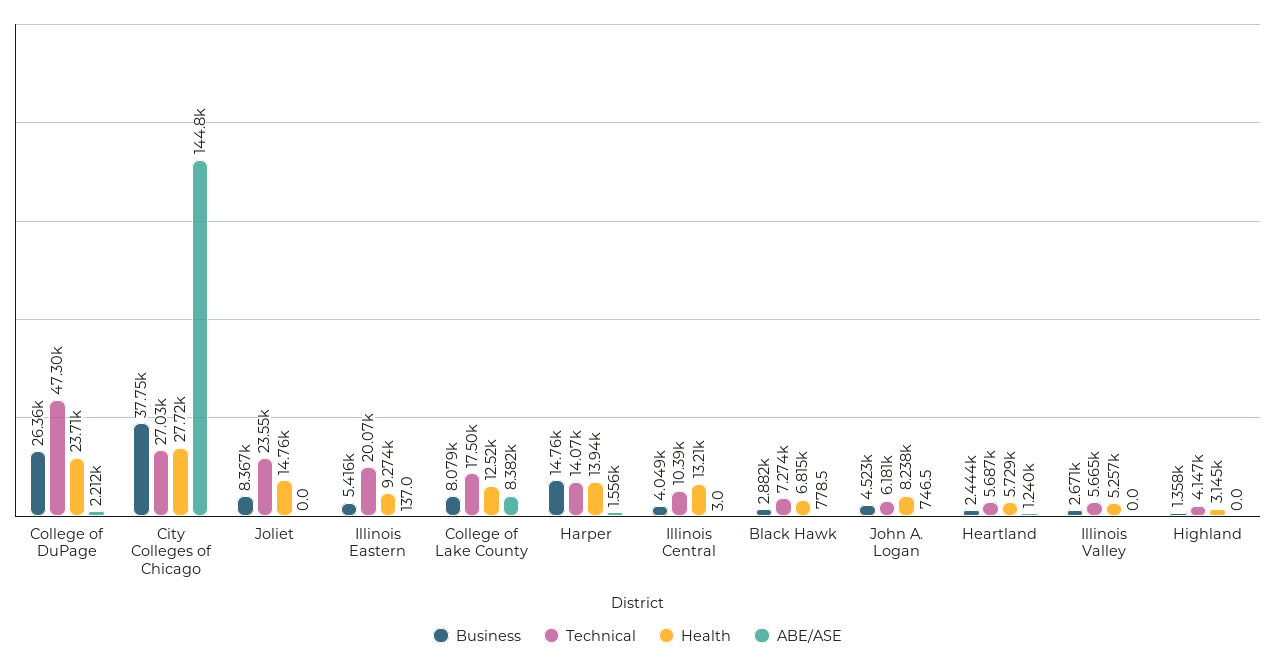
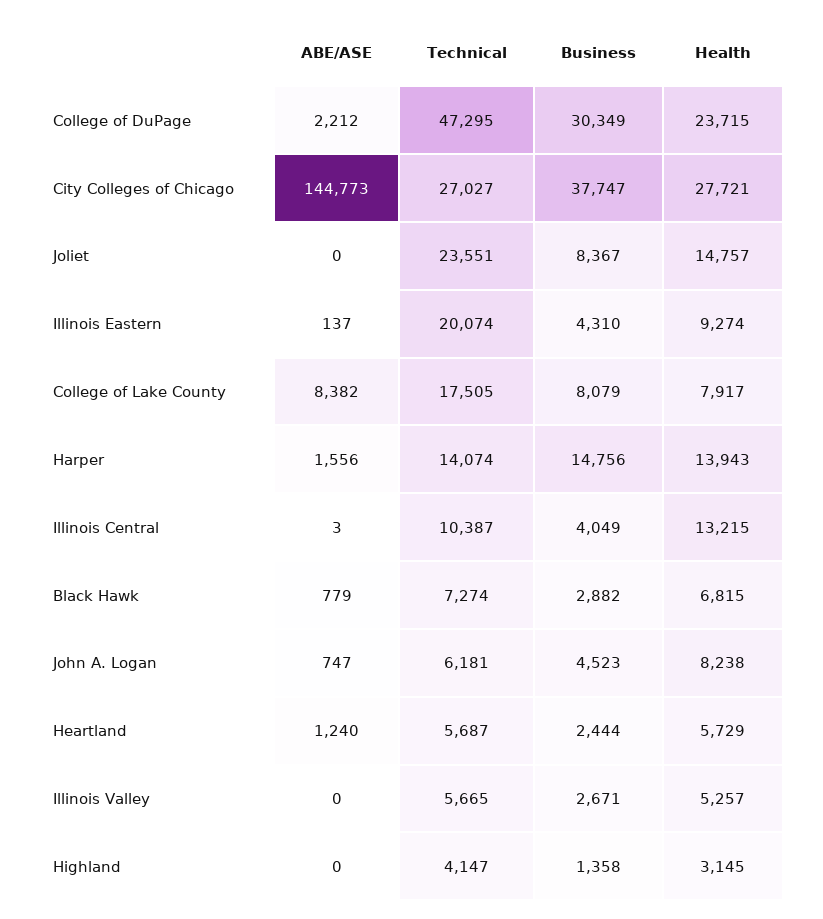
  {
    "Business": {
-     "College of DuPage": 26360,
+     "College of DuPage": 30349,
      "City Colleges of Chicago": 37747,
      "Joliet": 8367,
-     "Illinois Eastern": 5416,
+     "Illinois Eastern": 4310,
      "College of Lake County": 8079,
      "Harper": 14756,
      "Illinois Central": 4049,
      "Black Hawk": 2882,
      "John A. Logan": 4523,
      "Heartland": 2444,
      "Illinois Valley": 2671,
      "Highland": 1358
    },
    "Technical": {
      "College of DuPage": 47295,
      "City Colleges of Chicago": 27027,
      "Joliet": 23551,
      "Illinois Eastern": 20074,
      "College of Lake County": 17505,
      "Harper": 14074,
      "Illinois Central": 10387,
      "Black Hawk": 7274,
      "John A. Logan": 6181,
      "Heartland": 5687,
      "Illinois Valley": 5665,
      "Highland": 4147
    },
    "Health": {
      "College of DuPage": 23715,
      "City Colleges of Chicago": 27721,
      "Joliet": 14757,
      "Illinois Eastern": 9274,
-     "College of Lake County": 12520,
+     "College of Lake County": 7917,
      "Harper": 13943,
      "Illinois Central": 13215,
      "Black Hawk": 6815,
      "John A. Logan": 8238,
      "Heartland": 5729,
      "Illinois Valley": 5257,
      "Highland": 3145
    },
    "ABE/ASE": {
      "College of DuPage": 2212,
      "City Colleges of Chicago": 144773,
      "Joliet": 0,
      "Illinois Eastern": 137,
      "College of Lake County": 8382,
      "Harper": 1556,
      "Illinois Central": 3,
      "Black Hawk": 778.5,
      "John A. Logan": 746.5,
      "Heartland": 1240,
      "Illinois Valley": 0,
      "Highland": 0
    }
  }

